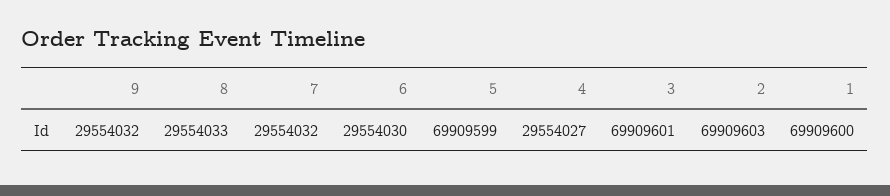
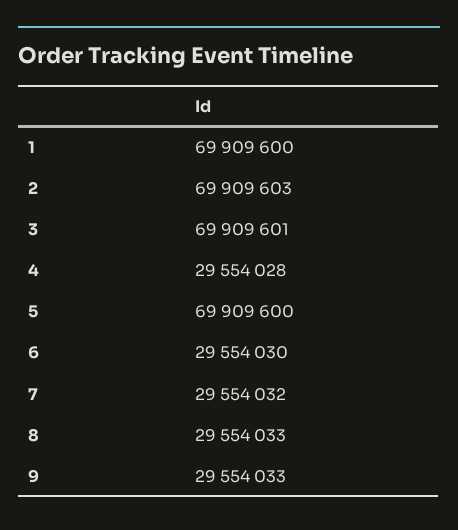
  {
-   "9": 29554032,
+   "9": 29554033,
    "8": 29554033,
    "7": 29554032,
    "6": 29554030,
-   "5": 69909599,
+   "5": 69909600,
-   "4": 29554027,
+   "4": 29554028,
    "3": 69909601,
    "2": 69909603,
    "1": 69909600
  }

